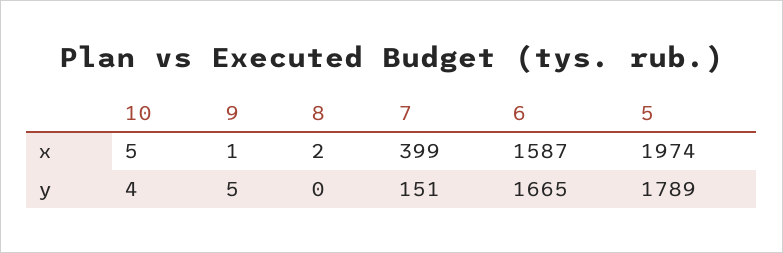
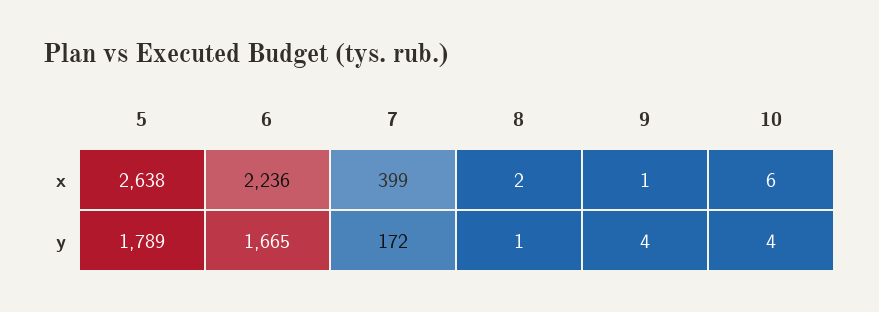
  {
    "10": {
-     "x": 5,
+     "x": 6,
      "y": 4
    },
    "9": {
      "x": 1,
-     "y": 5
+     "y": 4
    },
    "8": {
      "x": 2,
-     "y": 0
+     "y": 1
    },
    "7": {
      "x": 399,
-     "y": 151
+     "y": 172
    },
    "6": {
-     "x": 1587,
+     "x": 2236,
      "y": 1665
    },
    "5": {
-     "x": 1974,
+     "x": 2638,
      "y": 1789
    }
  }

